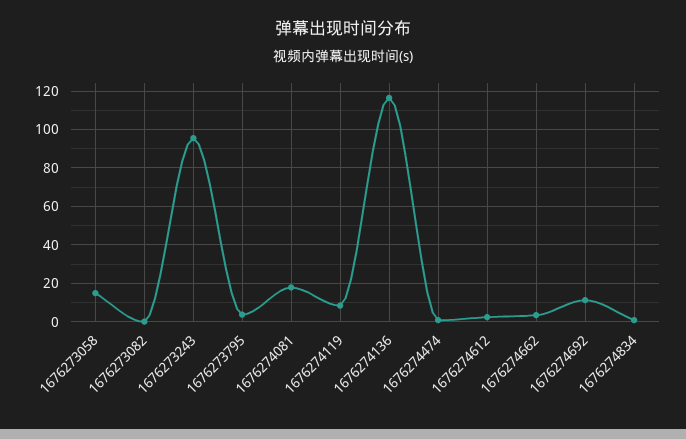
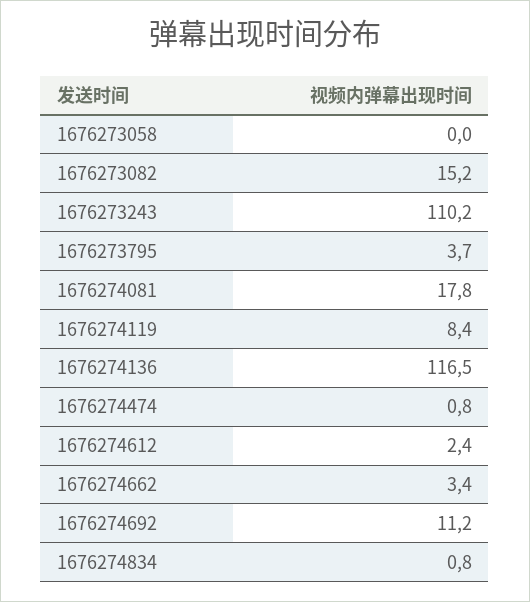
  {
-   "1676273058": 15,
+   "1676273058": 0,
-   "1676273082": 0,
+   "1676273082": 15.2,
-   "1676273243": 95,
+   "1676273243": 110.2,
    "1676273795": 3.7,
    "1676274081": 17.8,
    "1676274119": 8.4,
    "1676274136": 116.5,
    "1676274474": 0.8,
    "1676274612": 2.4,
    "1676274662": 3.4,
    "1676274692": 11.2,
    "1676274834": 0.8
  }

